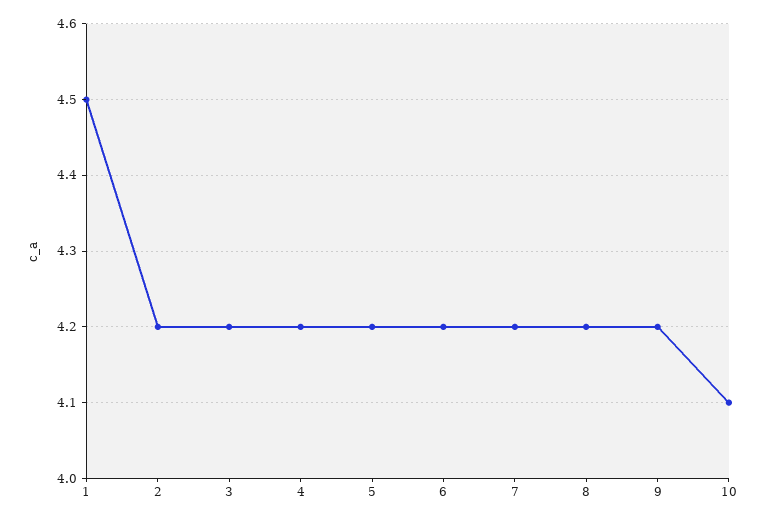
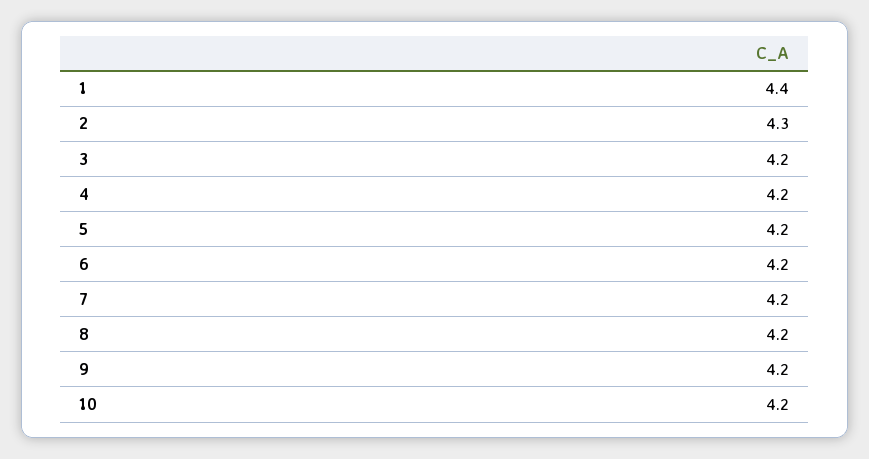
  {
-   "1": 4.5,
+   "1": 4.4,
-   "2": 4.2,
+   "2": 4.3,
    "3": 4.2,
    "4": 4.2,
    "5": 4.2,
    "6": 4.2,
    "7": 4.2,
    "8": 4.2,
    "9": 4.2,
-   "10": 4.1
+   "10": 4.2
  }

